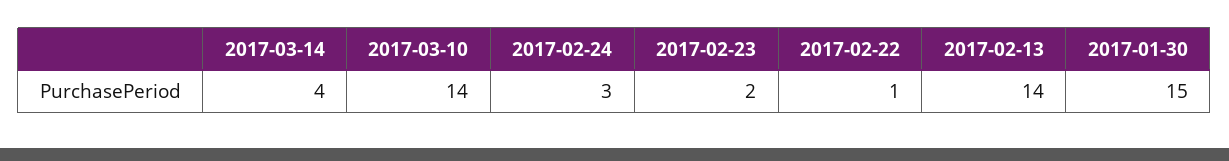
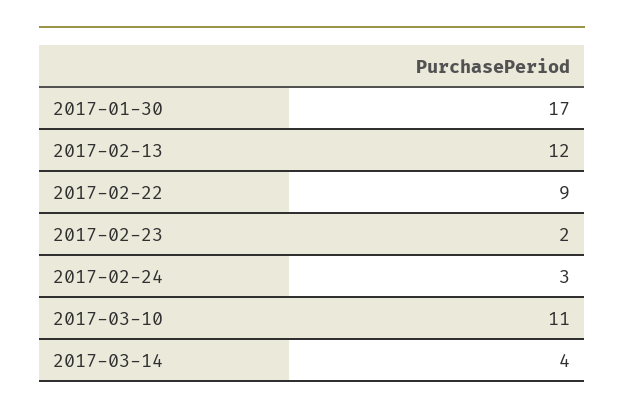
  {
    "2017-03-14": 4,
-   "2017-03-10": 14,
+   "2017-03-10": 11,
    "2017-02-24": 3,
    "2017-02-23": 2,
-   "2017-02-22": 1,
+   "2017-02-22": 9,
-   "2017-02-13": 14,
+   "2017-02-13": 12,
-   "2017-01-30": 15
+   "2017-01-30": 17
  }

